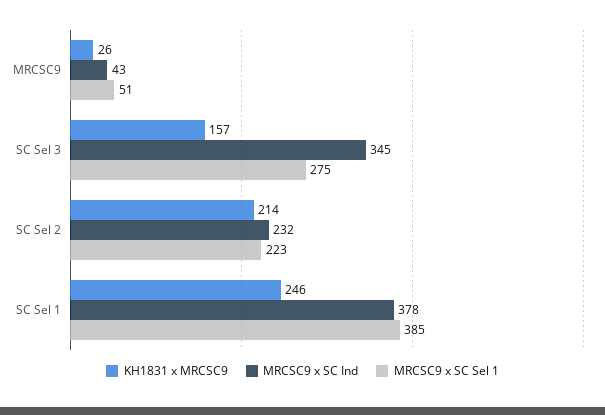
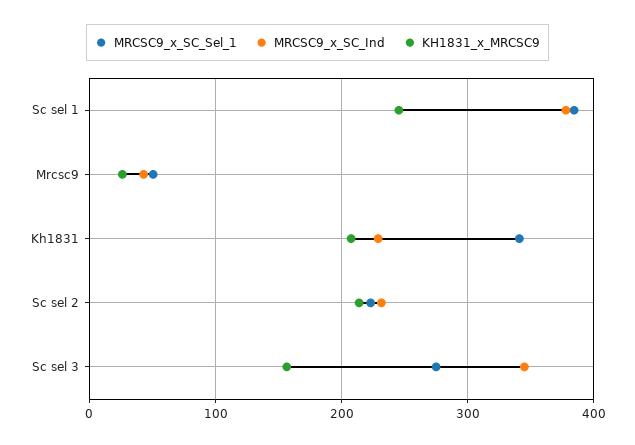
  {
    "KH1831 x MRCSC9": {
      "MRCSC9": 26,
      "SC Sel 3": 157,
      "SC Sel 2": 214,
-     "SC Sel 1": 246
+     "SC Sel 1": 246,
+     "Kh1831": 210
    },
    "MRCSC9 x SC Ind": {
      "MRCSC9": 43,
      "SC Sel 3": 345,
      "SC Sel 2": 232,
-     "SC Sel 1": 378
+     "SC Sel 1": 378,
+     "Kh1831": 230
    },
    "MRCSC9 x SC Sel 1": {
      "MRCSC9": 51,
      "SC Sel 3": 275,
      "SC Sel 2": 223,
-     "SC Sel 1": 385
+     "SC Sel 1": 385,
+     "Kh1831": 340
    }
  }

